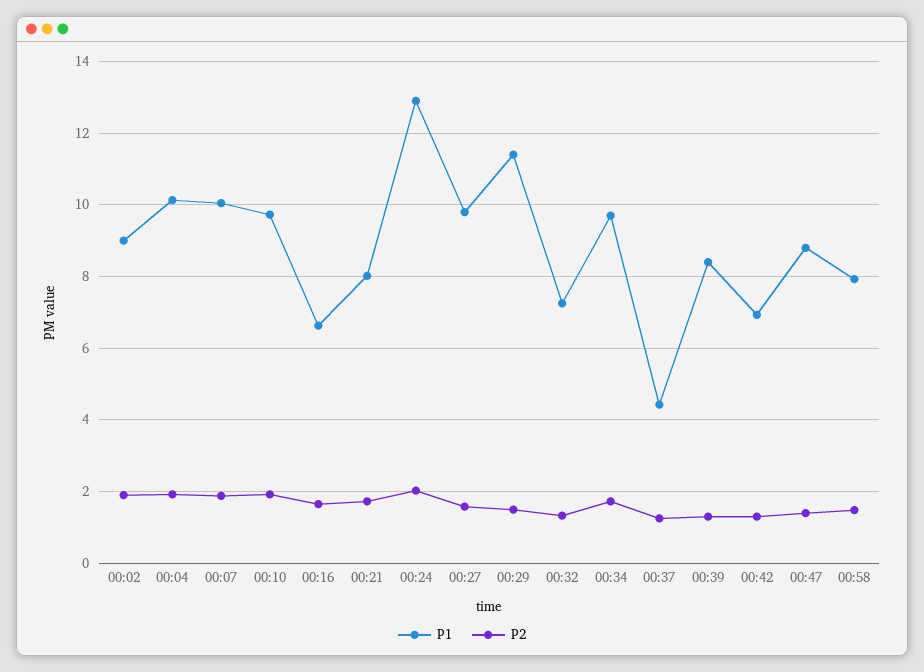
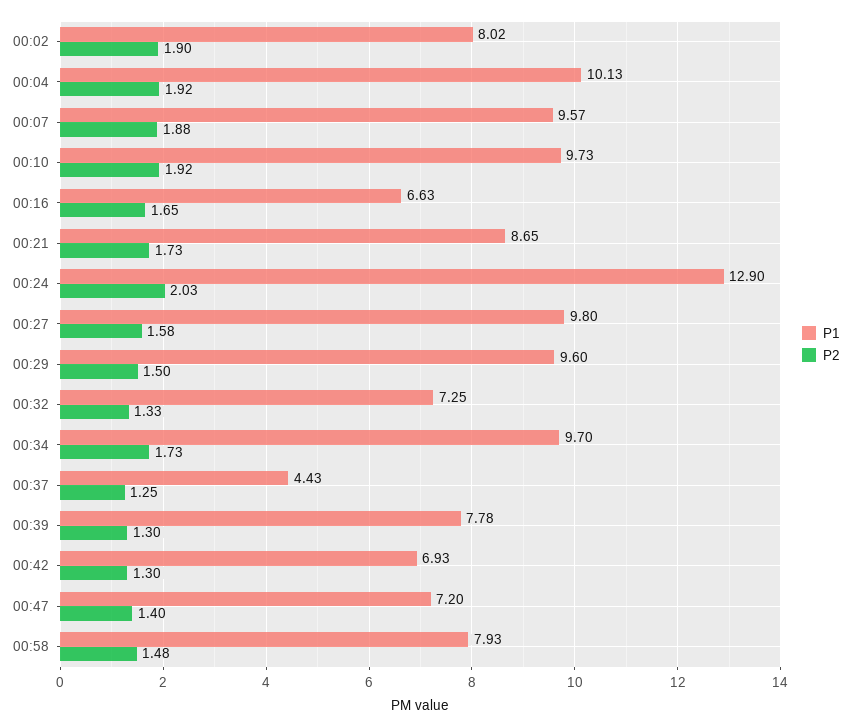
  {
    "P1": {
-     "00:02": 9,
+     "00:02": 8.02,
      "00:04": 10.13,
-     "00:07": 10,
+     "00:07": 9.57,
      "00:10": 9.73,
      "00:16": 6.63,
-     "00:21": 8,
+     "00:21": 8.65,
      "00:24": 12.9,
      "00:27": 9.8,
-     "00:29": 11.4,
+     "00:29": 9.6,
      "00:32": 7.25,
      "00:34": 9.7,
      "00:37": 4.43,
-     "00:39": 8.4,
+     "00:39": 7.78,
      "00:42": 6.93,
-     "00:47": 8.8,
+     "00:47": 7.2,
      "00:58": 7.93
    },
    "P2": {
      "00:02": 1.9,
      "00:04": 1.92,
      "00:07": 1.88,
      "00:10": 1.92,
      "00:16": 1.65,
      "00:21": 1.73,
      "00:24": 2.03,
      "00:27": 1.58,
      "00:29": 1.5,
      "00:32": 1.33,
      "00:34": 1.73,
      "00:37": 1.25,
      "00:39": 1.3,
      "00:42": 1.3,
      "00:47": 1.4,
      "00:58": 1.48
    }
  }

